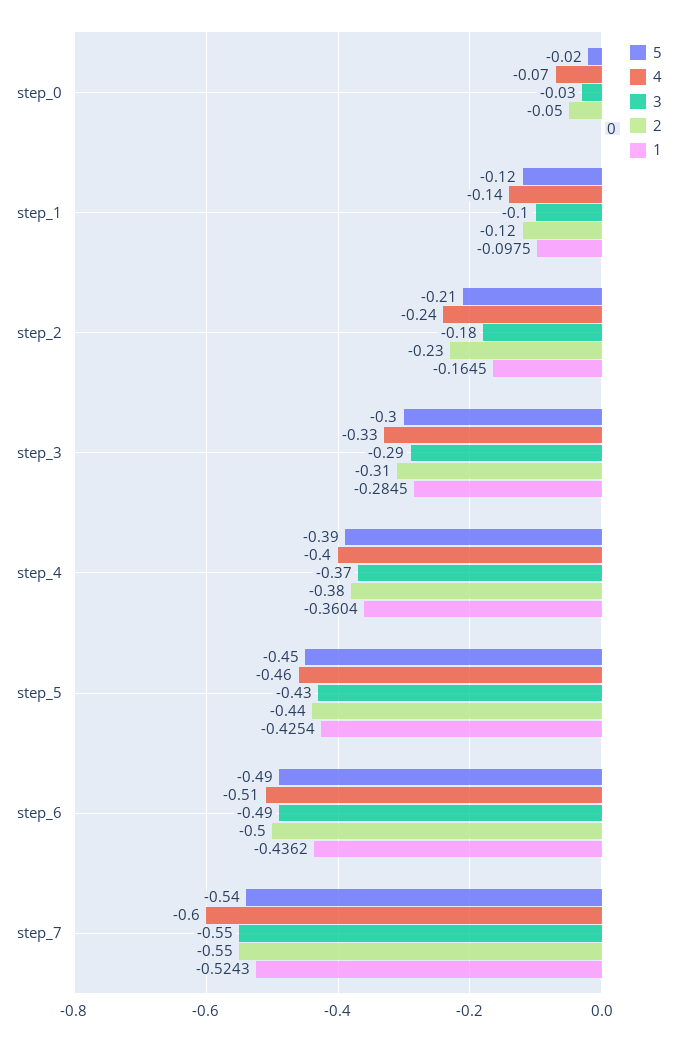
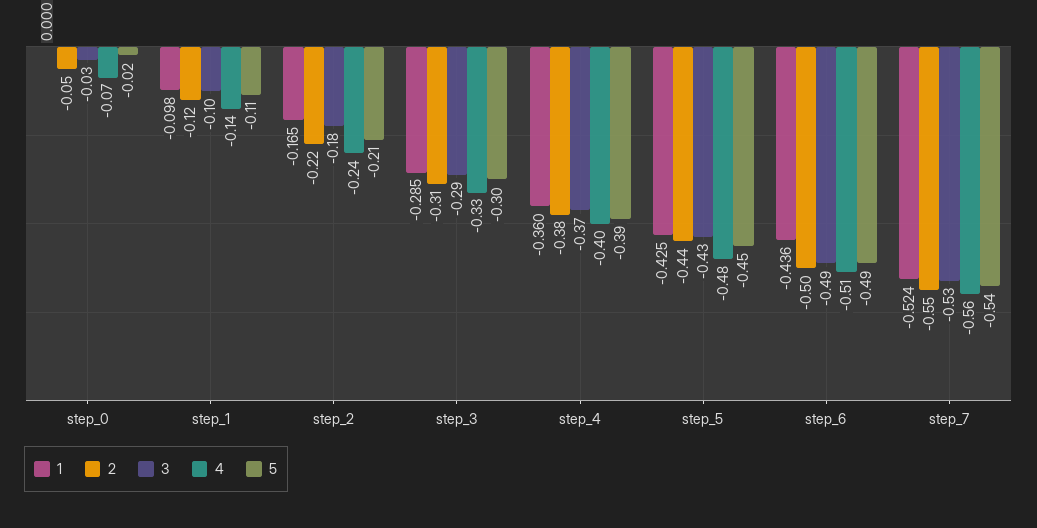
  {
    "5": {
      "step_0": -0.02,
-     "step_1": -0.12,
+     "step_1": -0.11,
      "step_2": -0.21,
      "step_3": -0.3,
      "step_4": -0.39,
      "step_5": -0.45,
      "step_6": -0.49,
      "step_7": -0.54
    },
    "4": {
      "step_0": -0.07,
      "step_1": -0.14,
      "step_2": -0.24,
      "step_3": -0.33,
      "step_4": -0.4,
-     "step_5": -0.46,
+     "step_5": -0.48,
      "step_6": -0.51,
-     "step_7": -0.6
+     "step_7": -0.56
    },
    "3": {
      "step_0": -0.03,
      "step_1": -0.1,
      "step_2": -0.18,
      "step_3": -0.29,
      "step_4": -0.37,
      "step_5": -0.43,
      "step_6": -0.49,
-     "step_7": -0.55
+     "step_7": -0.53
    },
    "2": {
      "step_0": -0.05,
      "step_1": -0.12,
-     "step_2": -0.23,
+     "step_2": -0.22,
      "step_3": -0.31,
      "step_4": -0.38,
      "step_5": -0.44,
      "step_6": -0.5,
      "step_7": -0.55
    },
    "1": {
      "step_0": 0,
      "step_1": -0.0975,
      "step_2": -0.1645,
      "step_3": -0.2845,
      "step_4": -0.3604,
      "step_5": -0.4254,
      "step_6": -0.4362,
      "step_7": -0.5243
    }
  }

